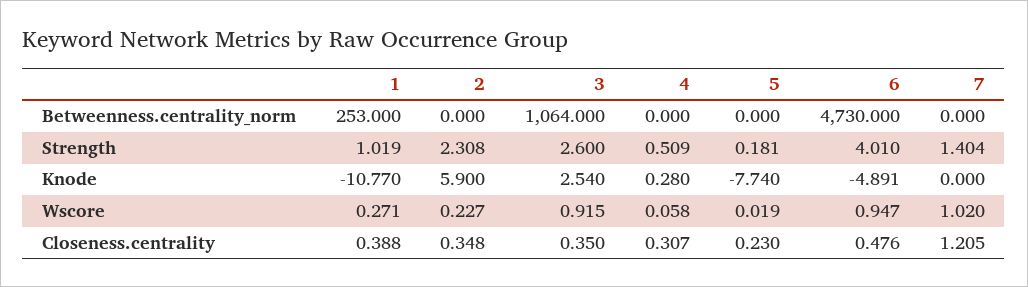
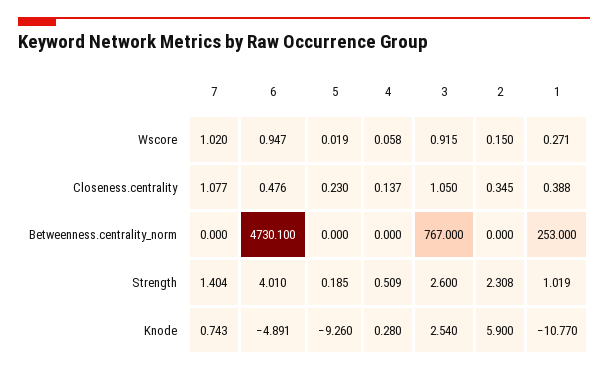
  {
    "1": {
      "Betweenness.centrality_norm": 253,
      "Strength": 1.019,
      "Knode": -10.77,
      "Wscore": 0.271,
      "Closeness.centrality": 0.388
    },
    "2": {
      "Betweenness.centrality_norm": 0,
      "Strength": 2.308,
      "Knode": 5.9,
-     "Wscore": 0.227,
+     "Wscore": 0.15,
-     "Closeness.centrality": 0.348
+     "Closeness.centrality": 0.345
    },
    "3": {
-     "Betweenness.centrality_norm": 1064,
+     "Betweenness.centrality_norm": 767,
      "Strength": 2.6,
      "Knode": 2.54,
      "Wscore": 0.915,
-     "Closeness.centrality": 0.35
+     "Closeness.centrality": 1.05
    },
    "4": {
      "Betweenness.centrality_norm": 0,
      "Strength": 0.509,
      "Knode": 0.28,
      "Wscore": 0.058,
-     "Closeness.centrality": 0.307
+     "Closeness.centrality": 0.137
    },
    "5": {
      "Betweenness.centrality_norm": 0,
-     "Strength": 0.181,
+     "Strength": 0.185,
-     "Knode": -7.74,
+     "Knode": -9.26,
      "Wscore": 0.019,
      "Closeness.centrality": 0.23
    },
    "6": {
-     "Betweenness.centrality_norm": 4730,
+     "Betweenness.centrality_norm": 4730.1,
      "Strength": 4.01,
      "Knode": -4.891,
      "Wscore": 0.947,
      "Closeness.centrality": 0.476
    },
    "7": {
      "Betweenness.centrality_norm": 0,
      "Strength": 1.404,
-     "Knode": 0,
+     "Knode": 0.743,
      "Wscore": 1.02,
-     "Closeness.centrality": 1.205
+     "Closeness.centrality": 1.077
    }
  }

